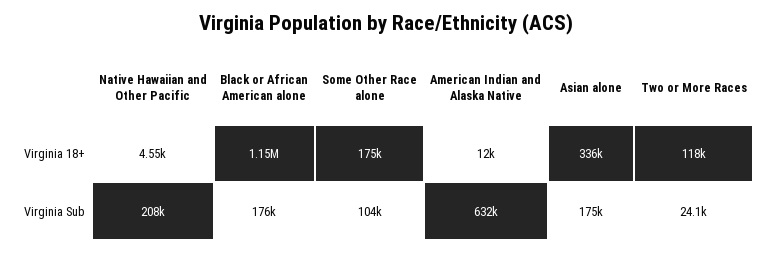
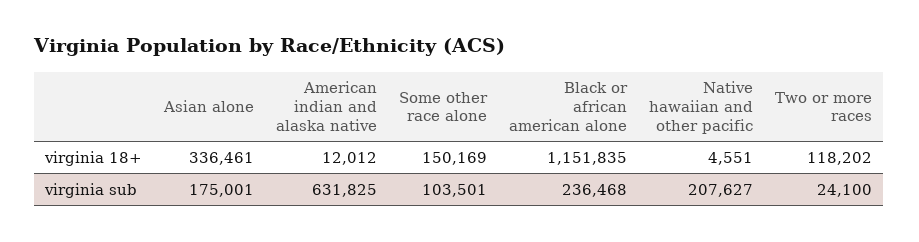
  {
    "Native Hawaiian and Other Pacific": {
      "Virginia 18+": 4551,
      "Virginia Sub": 207627
    },
    "Black or African American alone": {
      "Virginia 18+": 1151835,
-     "Virginia Sub": 176000
+     "Virginia Sub": 236468
    },
    "Some Other Race alone": {
-     "Virginia 18+": 175000,
+     "Virginia 18+": 150169,
      "Virginia Sub": 103501
    },
    "American Indian and Alaska Native": {
      "Virginia 18+": 12012,
      "Virginia Sub": 631825
    },
    "Asian alone": {
      "Virginia 18+": 336461,
      "Virginia Sub": 175001
    },
    "Two or More Races": {
      "Virginia 18+": 118202,
      "Virginia Sub": 24100
    }
  }

